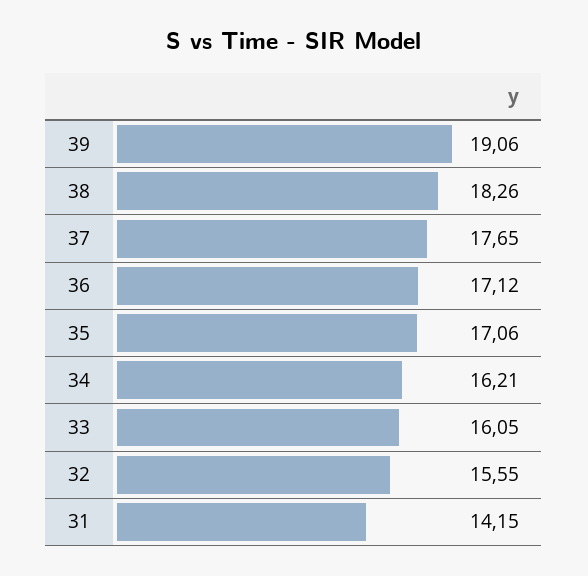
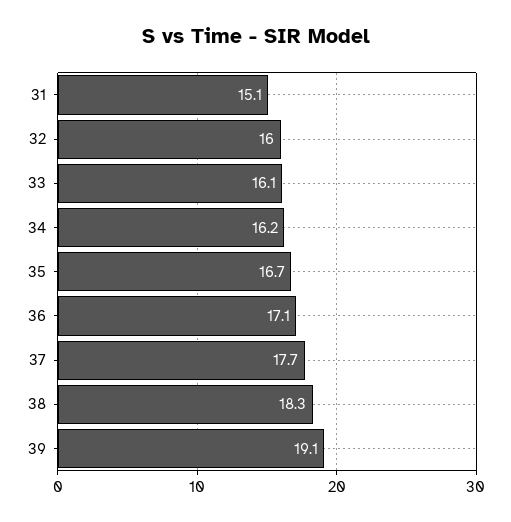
  {
    "39": 19.06,
    "38": 18.26,
    "37": 17.65,
    "36": 17.12,
-   "35": 17.06,
+   "35": 16.7,
    "34": 16.21,
    "33": 16.05,
-   "32": 15.55,
+   "32": 16,
-   "31": 14.15
+   "31": 15.1
  }

